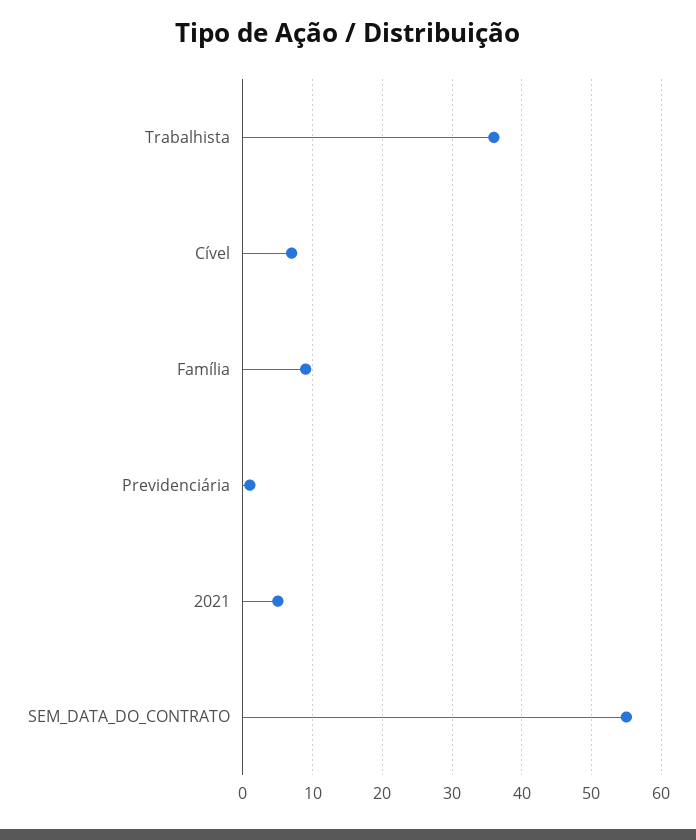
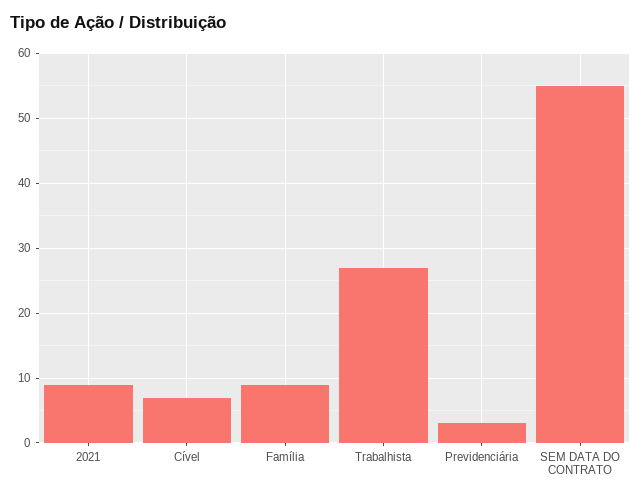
  {
-   "Trabalhista": 36,
+   "Trabalhista": 27,
    "Cível": 7,
    "Família": 9,
-   "Previdenciária": 1,
+   "Previdenciária": 3,
-   "2021": 5,
+   "2021": 9,
    "SEM_DATA_DO_CONTRATO": 55
  }

